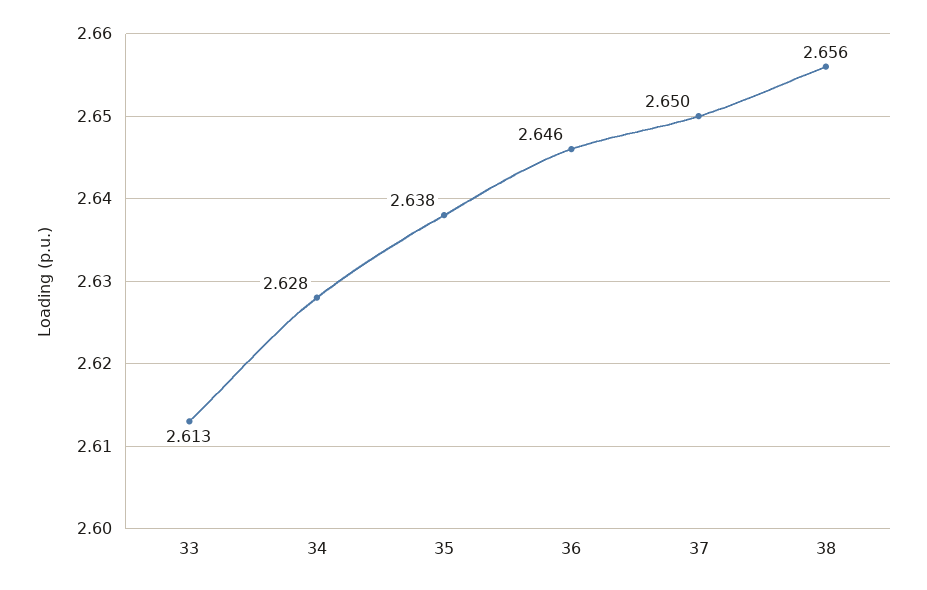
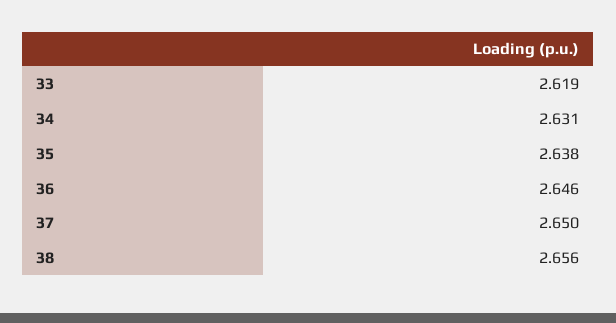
  {
-   "33": 2.613,
+   "33": 2.619,
-   "34": 2.628,
+   "34": 2.631,
    "35": 2.638,
    "36": 2.646,
    "37": 2.65,
    "38": 2.656
  }

